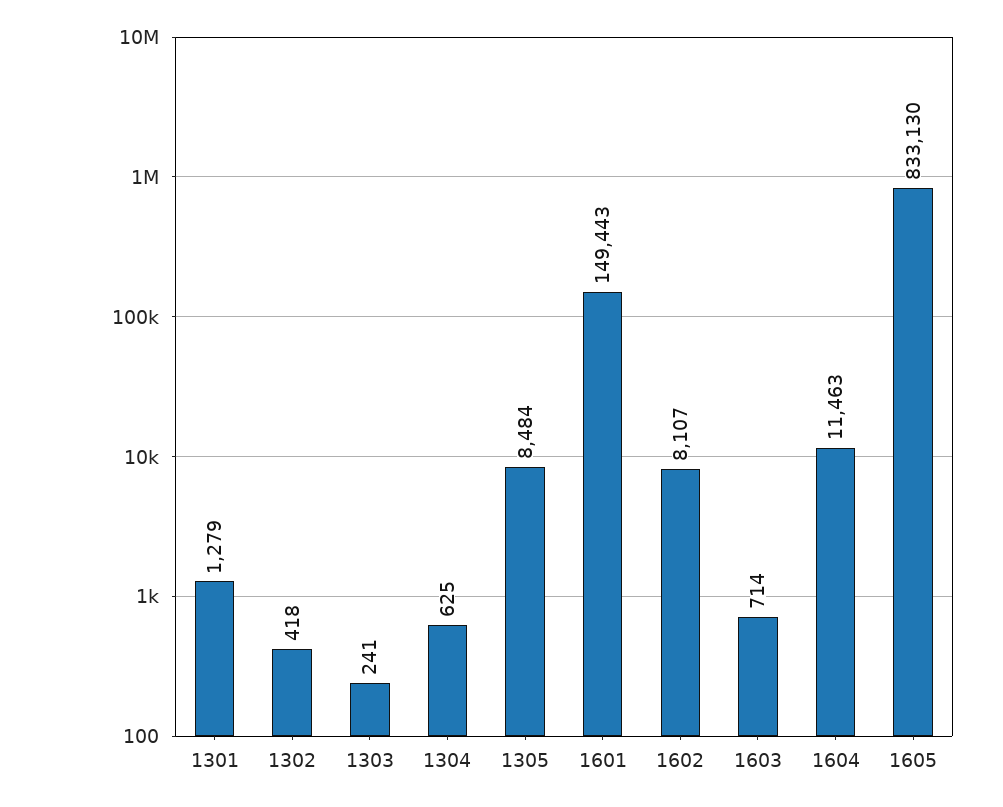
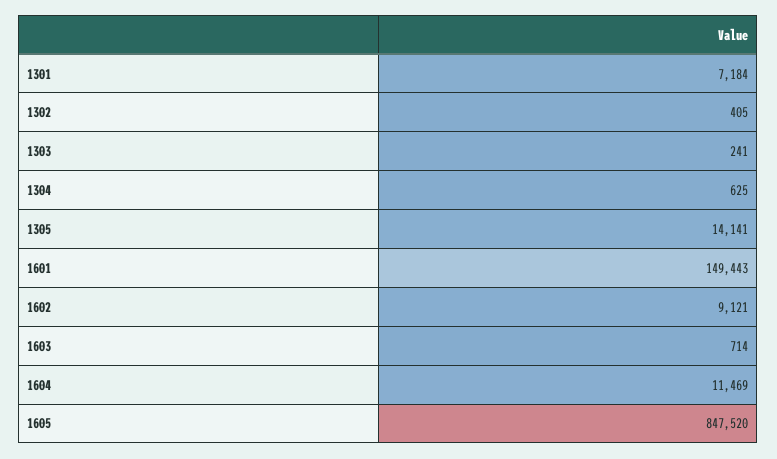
  {
-   "1301": 1279,
+   "1301": 7184,
-   "1302": 418,
+   "1302": 405,
    "1303": 241,
    "1304": 625,
-   "1305": 8484,
+   "1305": 14141,
    "1601": 149443,
-   "1602": 8107,
+   "1602": 9121,
    "1603": 714,
-   "1604": 11463,
+   "1604": 11469,
-   "1605": 833130
+   "1605": 847520
  }

